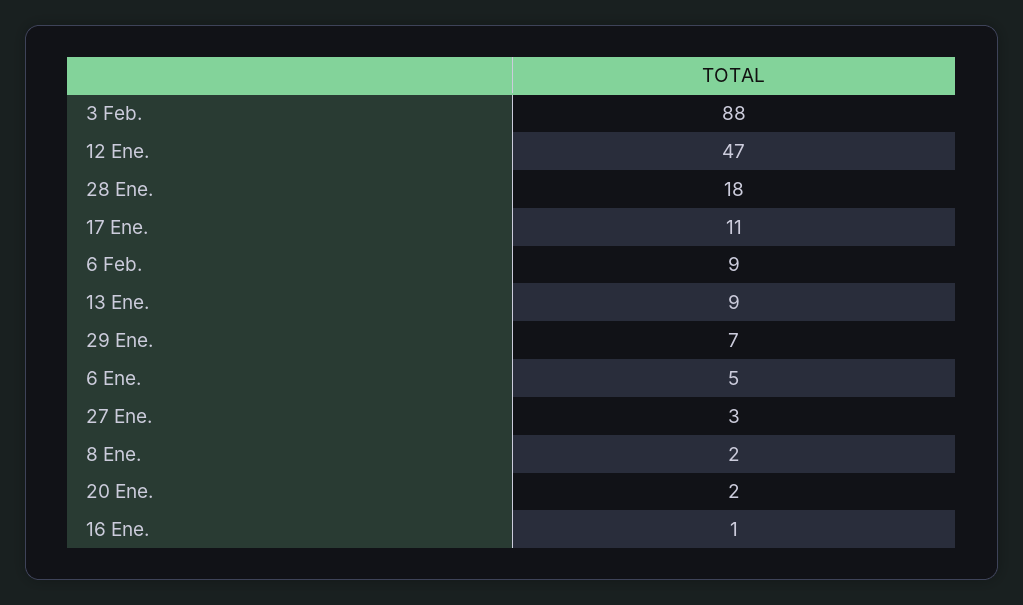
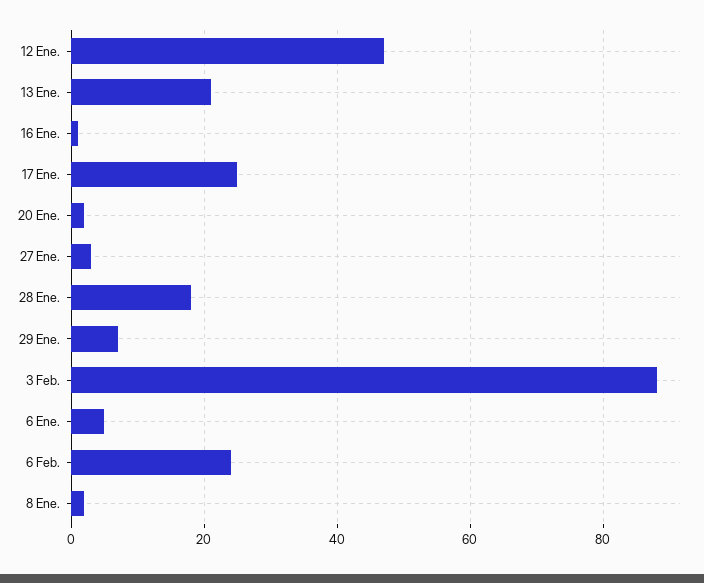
  {
    "3 Feb.": 88,
    "12 Ene.": 47,
    "28 Ene.": 18,
-   "17 Ene.": 11,
+   "17 Ene.": 25,
-   "6 Feb.": 9,
+   "6 Feb.": 25,
-   "13 Ene.": 9,
+   "13 Ene.": 20,
    "29 Ene.": 7,
    "6 Ene.": 5,
    "27 Ene.": 3,
    "8 Ene.": 2,
    "20 Ene.": 2,
    "16 Ene.": 1
  }

